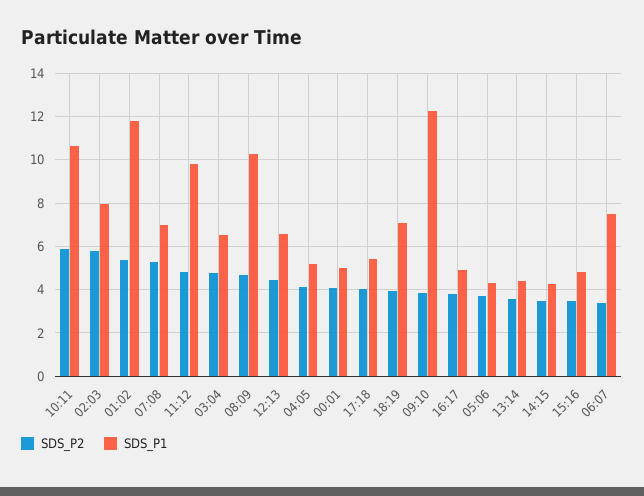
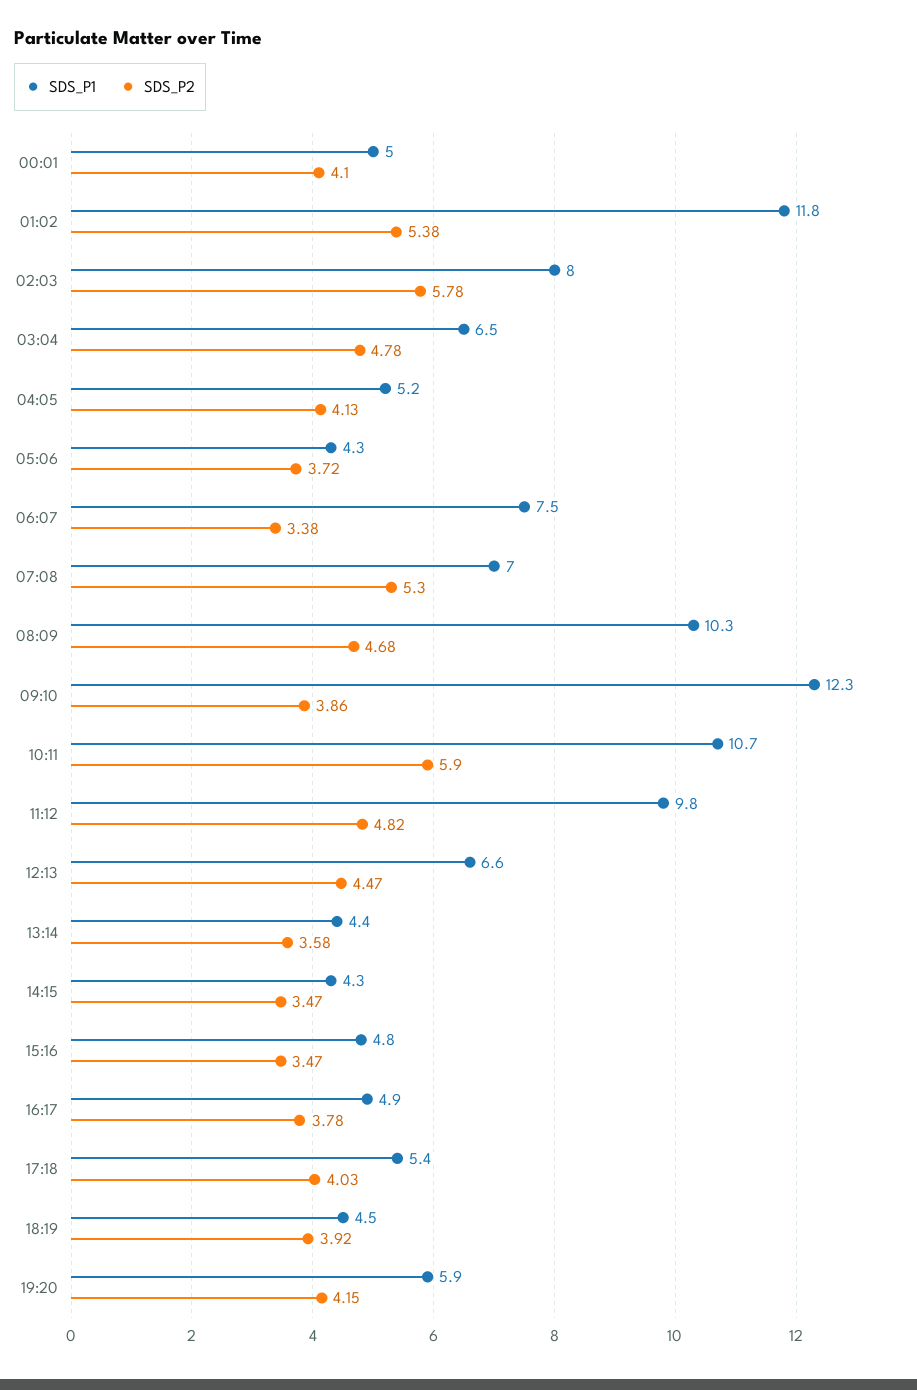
  {
    "SDS_P2": {
      "10:11": 5.9,
      "02:03": 5.78,
      "01:02": 5.38,
      "07:08": 5.3,
      "11:12": 4.82,
      "03:04": 4.78,
      "08:09": 4.68,
      "12:13": 4.47,
      "04:05": 4.13,
      "00:01": 4.1,
      "17:18": 4.03,
      "18:19": 3.92,
      "09:10": 3.86,
      "16:17": 3.78,
      "05:06": 3.72,
      "13:14": 3.58,
      "14:15": 3.47,
      "15:16": 3.47,
-     "06:07": 3.38
+     "06:07": 3.38,
+     "19:20": 4.15
    },
    "SDS_P1": {
      "10:11": 10.7,
      "02:03": 8,
      "01:02": 11.8,
      "07:08": 7,
      "11:12": 9.8,
      "03:04": 6.5,
      "08:09": 10.3,
      "12:13": 6.6,
      "04:05": 5.2,
      "00:01": 5,
      "17:18": 5.4,
-     "18:19": 7,
+     "18:19": 4.5,
      "09:10": 12.3,
      "16:17": 4.9,
      "05:06": 4.3,
      "13:14": 4.4,
      "14:15": 4.3,
      "15:16": 4.8,
-     "06:07": 7.5
+     "06:07": 7.5,
+     "19:20": 5.9
    }
  }

